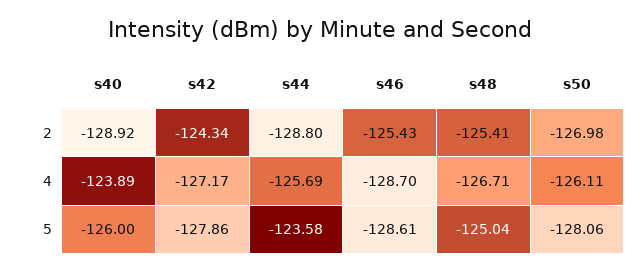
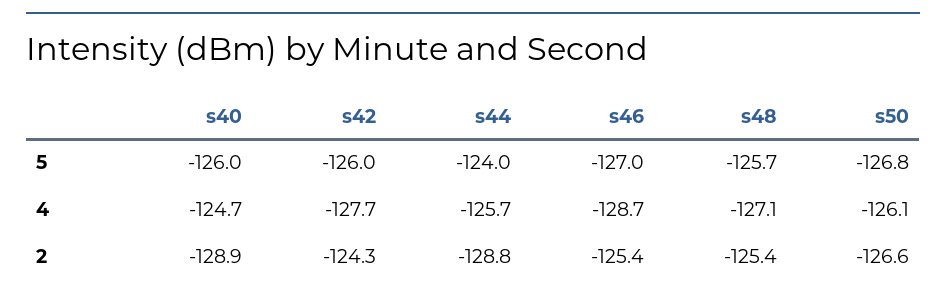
  {
    "s40": {
      "2": -128.92,
-     "4": -123.89,
+     "4": -124.7,
      "5": -126
    },
    "s42": {
      "2": -124.34,
-     "4": -127.17,
+     "4": -127.7,
-     "5": -127.86
+     "5": -126
    },
    "s44": {
      "2": -128.8,
      "4": -125.69,
-     "5": -123.58
+     "5": -124
    },
    "s46": {
      "2": -125.43,
      "4": -128.7,
-     "5": -128.61
+     "5": -127
    },
    "s48": {
      "2": -125.41,
-     "4": -126.71,
+     "4": -127.1,
-     "5": -125.04
+     "5": -125.7
    },
    "s50": {
-     "2": -126.98,
+     "2": -126.6,
      "4": -126.11,
-     "5": -128.06
+     "5": -126.8
    }
  }

